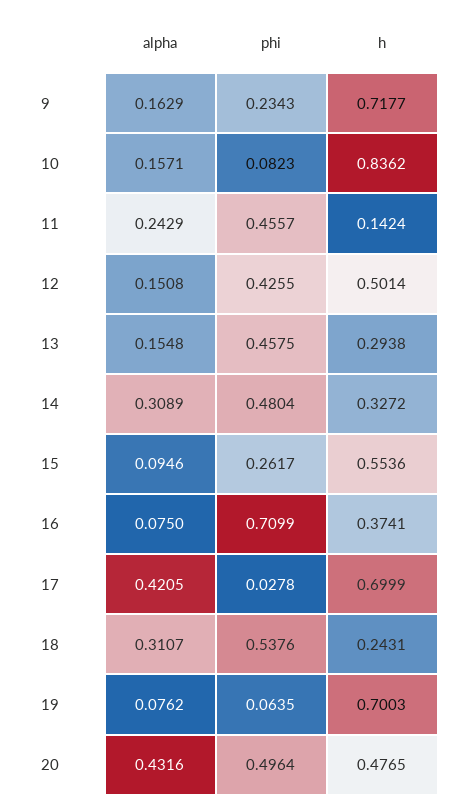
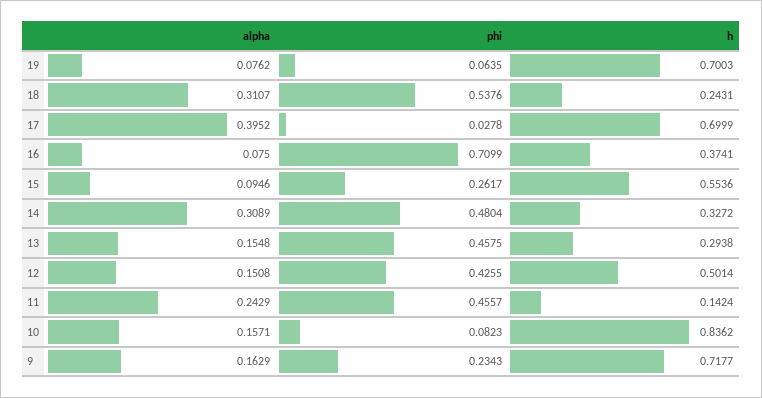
  {
    "alpha": {
      "9": 0.1629,
      "10": 0.1571,
      "11": 0.2429,
      "12": 0.1508,
      "13": 0.1548,
      "14": 0.3089,
      "15": 0.0946,
      "16": 0.075,
-     "17": 0.4205,
+     "17": 0.3952,
      "18": 0.3107,
-     "19": 0.0762,
+     "19": 0.0762
-     "20": 0.4316
    },
    "phi": {
      "9": 0.2343,
      "10": 0.0823,
      "11": 0.4557,
      "12": 0.4255,
      "13": 0.4575,
      "14": 0.4804,
      "15": 0.2617,
      "16": 0.7099,
      "17": 0.0278,
      "18": 0.5376,
-     "19": 0.0635,
+     "19": 0.0635
-     "20": 0.4964
    },
    "h": {
      "9": 0.7177,
      "10": 0.8362,
      "11": 0.1424,
      "12": 0.5014,
      "13": 0.2938,
      "14": 0.3272,
      "15": 0.5536,
      "16": 0.3741,
      "17": 0.6999,
      "18": 0.2431,
-     "19": 0.7003,
+     "19": 0.7003
-     "20": 0.4765
    }
  }

